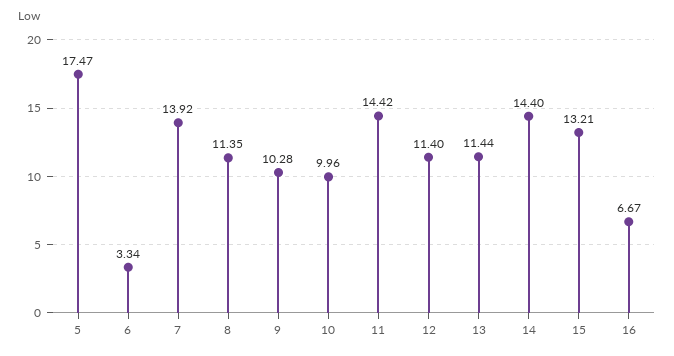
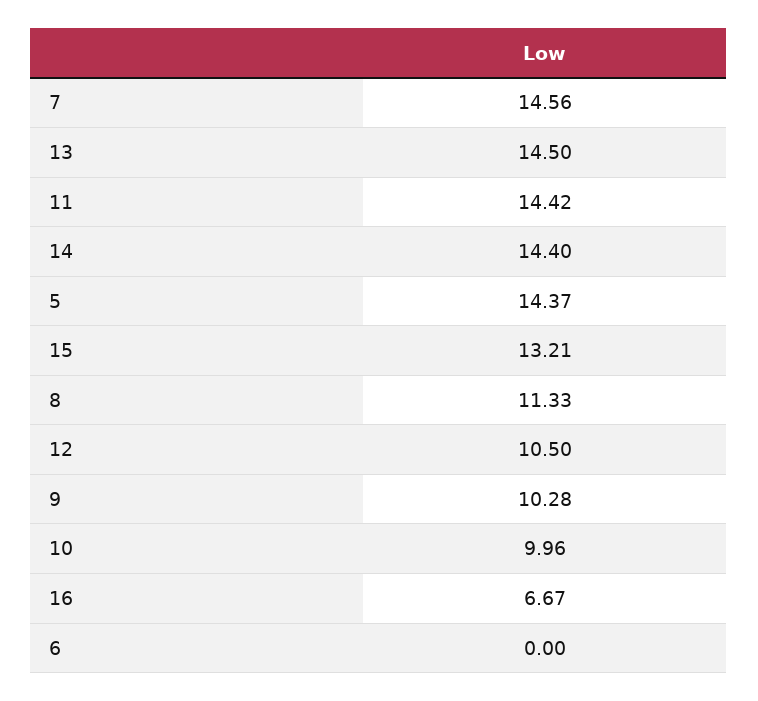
  {
-   "5": 17.47,
+   "5": 14.37,
-   "6": 3.34,
+   "6": 0,
-   "7": 13.92,
+   "7": 14.56,
-   "8": 11.35,
+   "8": 11.33,
    "9": 10.28,
    "10": 9.96,
    "11": 14.42,
-   "12": 11.4,
+   "12": 10.5,
-   "13": 11.44,
+   "13": 14.5,
    "14": 14.4,
    "15": 13.21,
    "16": 6.67
  }

